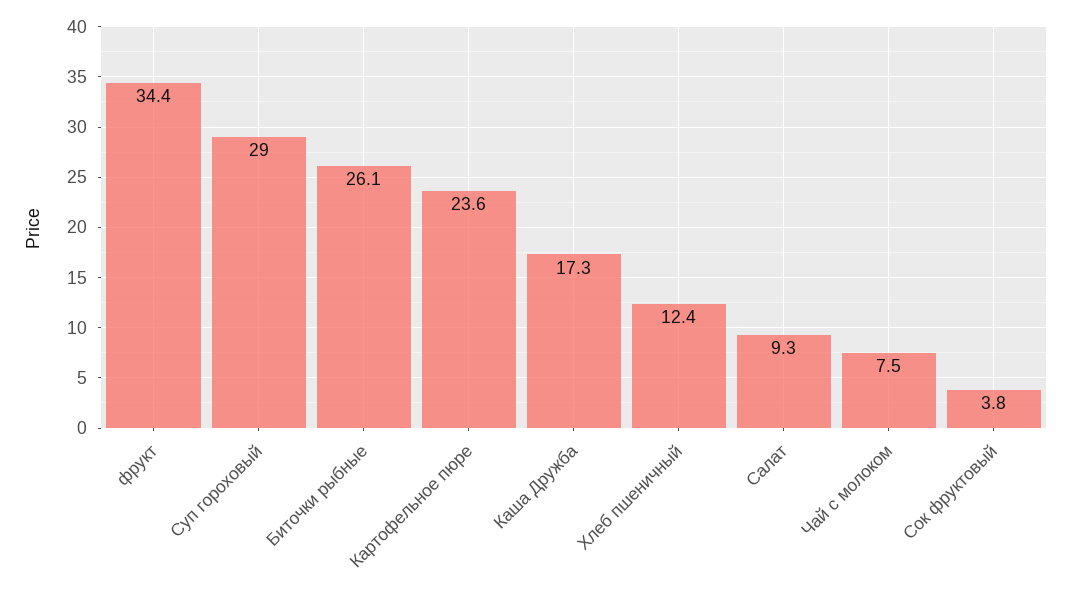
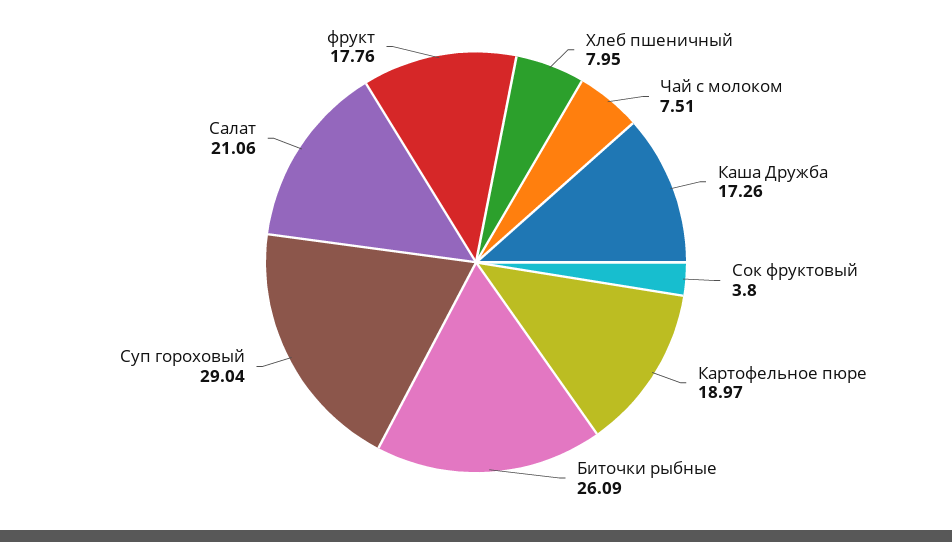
  {
-   "фрукт": 34.4,
+   "фрукт": 17.76,
    "Суп гороховый": 29.04,
    "Биточки рыбные": 26.09,
-   "Картофельное пюре": 23.6,
+   "Картофельное пюре": 18.97,
    "Каша Дружба": 17.26,
-   "Хлеб пшеничный": 12.4,
+   "Хлеб пшеничный": 7.95,
-   "Салат": 9.3,
+   "Салат": 21.06,
    "Чай с молоком": 7.51,
    "Сок фруктовый": 3.8
  }

